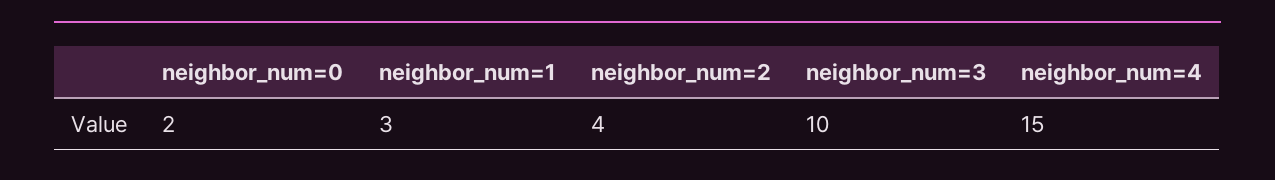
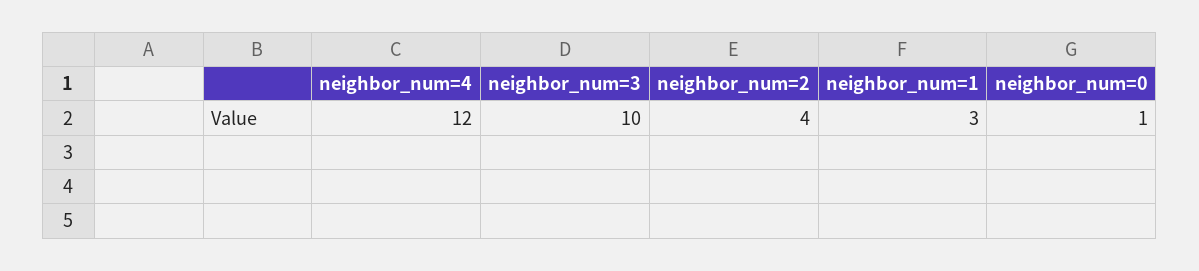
  {
-   "neighbor_num=0": 2,
+   "neighbor_num=0": 1,
    "neighbor_num=1": 3,
    "neighbor_num=2": 4,
    "neighbor_num=3": 10,
-   "neighbor_num=4": 15
+   "neighbor_num=4": 12
  }

